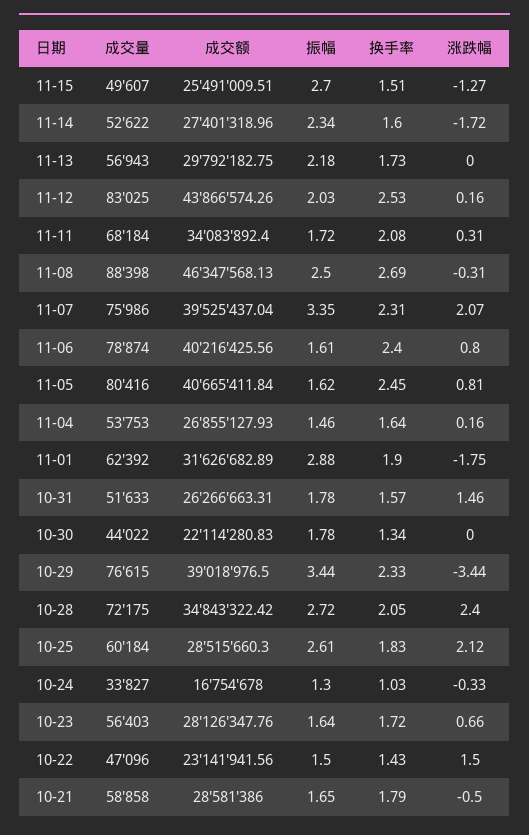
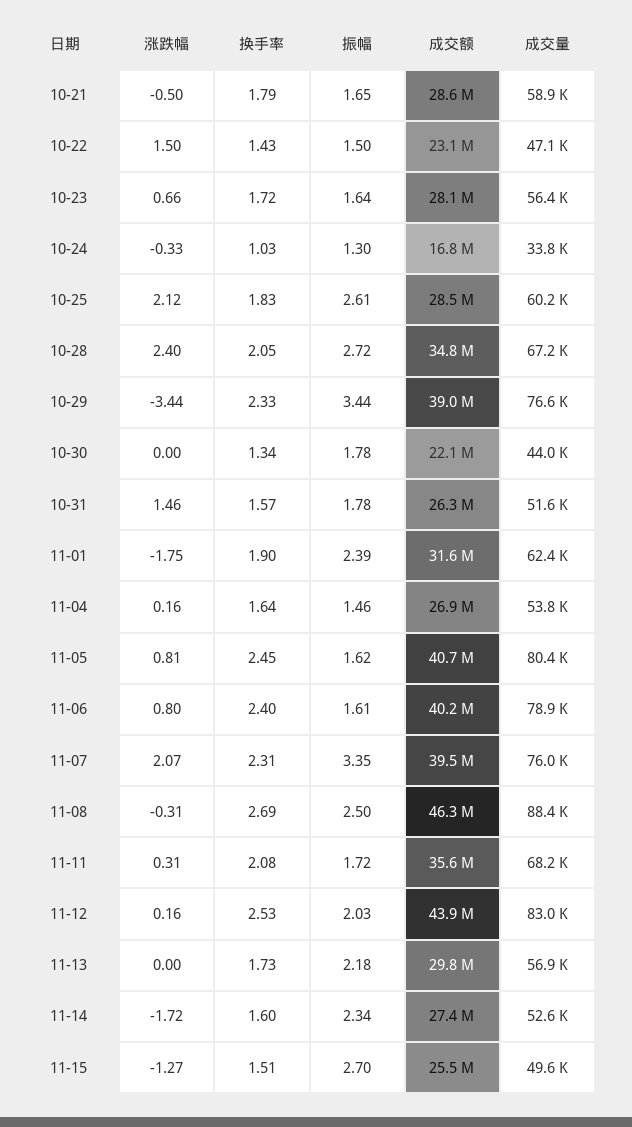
  {
    "成交量": {
      "11-15": 49607,
      "11-14": 52622,
      "11-13": 56943,
      "11-12": 83025,
      "11-11": 68184,
      "11-08": 88398,
      "11-07": 75986,
      "11-06": 78874,
      "11-05": 80416,
      "11-04": 53753,
      "11-01": 62392,
      "10-31": 51633,
      "10-30": 44022,
      "10-29": 76615,
-     "10-28": 72175,
+     "10-28": 67200,
      "10-25": 60184,
      "10-24": 33827,
      "10-23": 56403,
      "10-22": 47096,
      "10-21": 58858
    },
    "成交额": {
      "11-15": 25491009.51,
      "11-14": 27401318.96,
      "11-13": 29792182.75,
      "11-12": 43866574.26,
-     "11-11": 34083892.4,
+     "11-11": 35600000,
      "11-08": 46347568.13,
      "11-07": 39525437.04,
      "11-06": 40216425.56,
      "11-05": 40665411.84,
      "11-04": 26855127.93,
      "11-01": 31626682.89,
      "10-31": 26266663.31,
      "10-30": 22114280.83,
      "10-29": 39018976.5,
      "10-28": 34843322.42,
      "10-25": 28515660.3,
      "10-24": 16754678,
      "10-23": 28126347.76,
      "10-22": 23141941.56,
      "10-21": 28581386
    },
    "振幅": {
      "11-15": 2.7,
      "11-14": 2.34,
      "11-13": 2.18,
      "11-12": 2.03,
      "11-11": 1.72,
      "11-08": 2.5,
      "11-07": 3.35,
      "11-06": 1.61,
      "11-05": 1.62,
      "11-04": 1.46,
-     "11-01": 2.88,
+     "11-01": 2.39,
      "10-31": 1.78,
      "10-30": 1.78,
      "10-29": 3.44,
      "10-28": 2.72,
      "10-25": 2.61,
      "10-24": 1.3,
      "10-23": 1.64,
      "10-22": 1.5,
      "10-21": 1.65
    },
    "换手率": {
      "11-15": 1.51,
      "11-14": 1.6,
      "11-13": 1.73,
      "11-12": 2.53,
      "11-11": 2.08,
      "11-08": 2.69,
      "11-07": 2.31,
      "11-06": 2.4,
      "11-05": 2.45,
      "11-04": 1.64,
      "11-01": 1.9,
      "10-31": 1.57,
      "10-30": 1.34,
      "10-29": 2.33,
      "10-28": 2.05,
      "10-25": 1.83,
      "10-24": 1.03,
      "10-23": 1.72,
      "10-22": 1.43,
      "10-21": 1.79
    },
    "涨跌幅": {
      "11-15": -1.27,
      "11-14": -1.72,
      "11-13": 0,
      "11-12": 0.16,
      "11-11": 0.31,
      "11-08": -0.31,
      "11-07": 2.07,
      "11-06": 0.8,
      "11-05": 0.81,
      "11-04": 0.16,
      "11-01": -1.75,
      "10-31": 1.46,
      "10-30": 0,
      "10-29": -3.44,
      "10-28": 2.4,
      "10-25": 2.12,
      "10-24": -0.33,
      "10-23": 0.66,
      "10-22": 1.5,
      "10-21": -0.5
    }
  }

